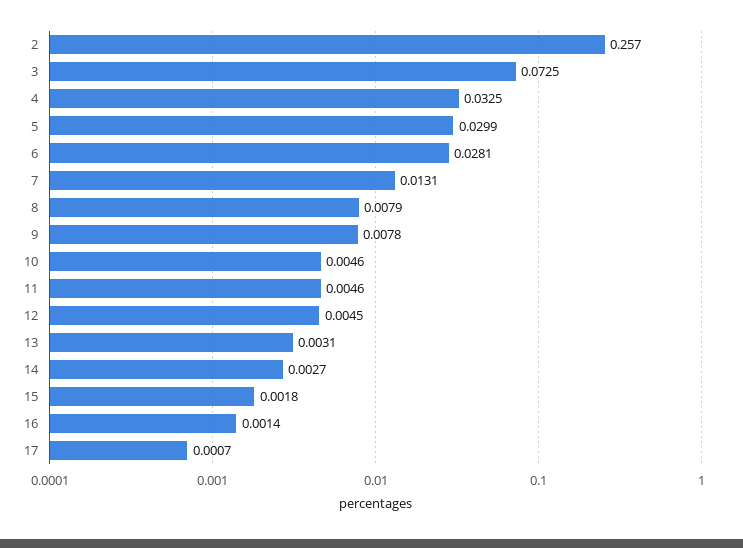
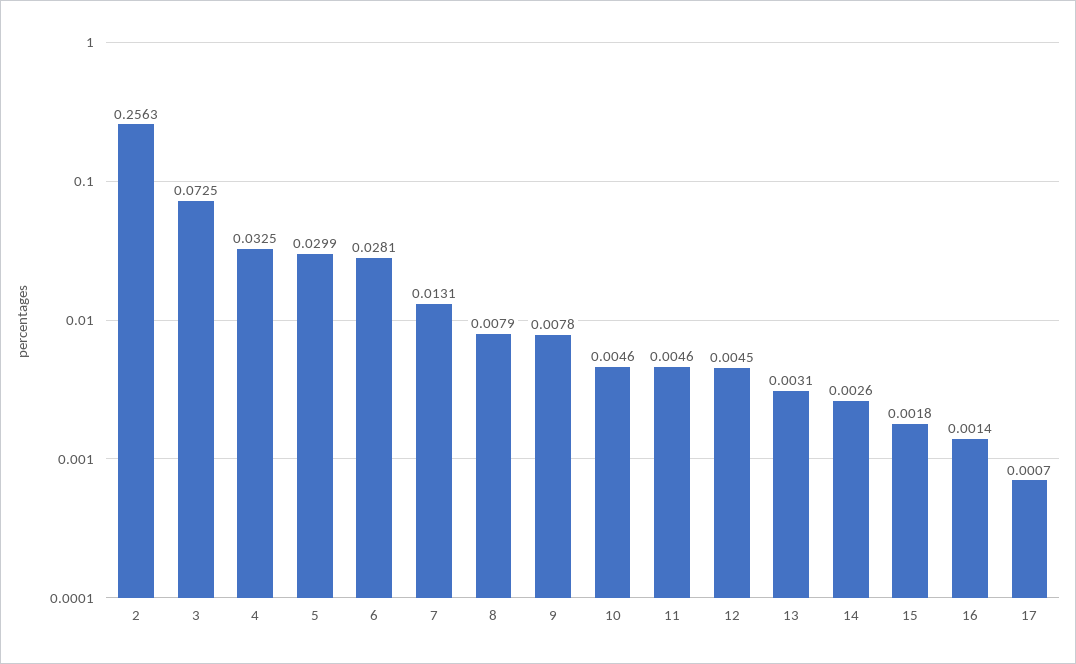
  {
-   "2": 0.257,
+   "2": 0.2563,
    "3": 0.0725,
    "4": 0.0325,
    "5": 0.0299,
    "6": 0.0281,
    "7": 0.0131,
    "8": 0.0079,
    "9": 0.0078,
    "10": 0.0046,
    "11": 0.0046,
    "12": 0.0045,
    "13": 0.0031,
-   "14": 0.0027,
+   "14": 0.0026,
    "15": 0.0018,
    "16": 0.0014,
    "17": 0.0007
  }

